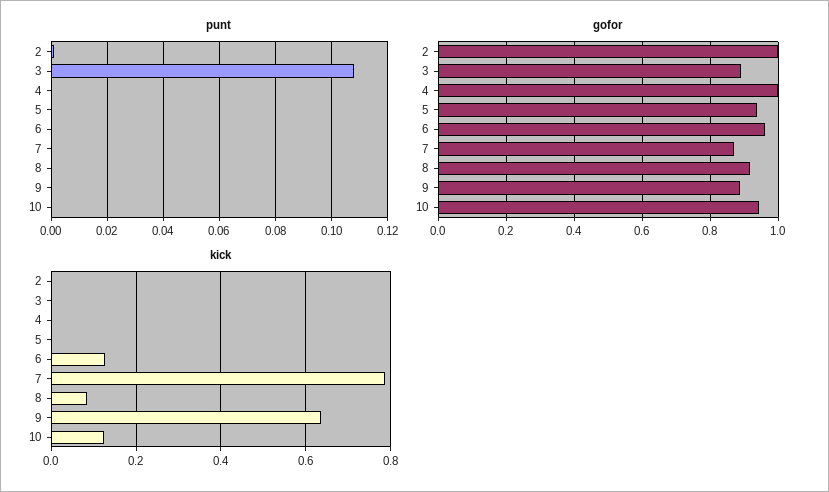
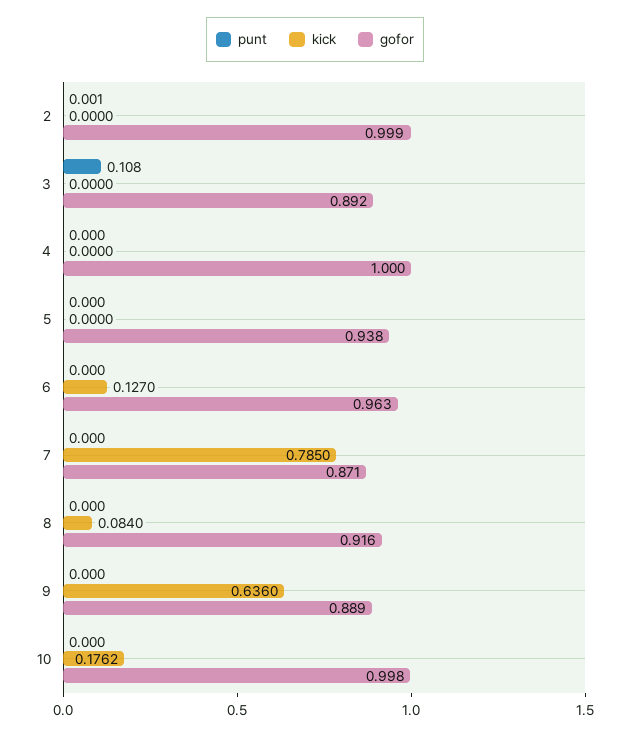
  {
    "punt": {
      "2": 0.001,
      "3": 0.108,
      "4": 0,
      "5": 0,
      "6": 0,
      "7": 0,
      "8": 0,
      "9": 0,
      "10": 0
    },
    "gofor": {
      "2": 0.999,
      "3": 0.892,
      "4": 1,
      "5": 0.938,
      "6": 0.963,
      "7": 0.871,
      "8": 0.916,
      "9": 0.889,
-     "10": 0.94
+     "10": 0.998
    },
    "kick": {
      "2": 0,
      "3": 0,
      "4": 0,
      "5": 0,
      "6": 0.127,
      "7": 0.785,
      "8": 0.084,
      "9": 0.636,
-     "10": 0.12
+     "10": 0.1762
    }
  }

